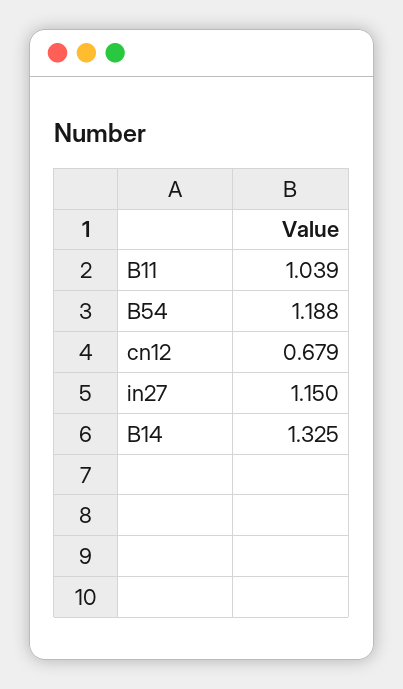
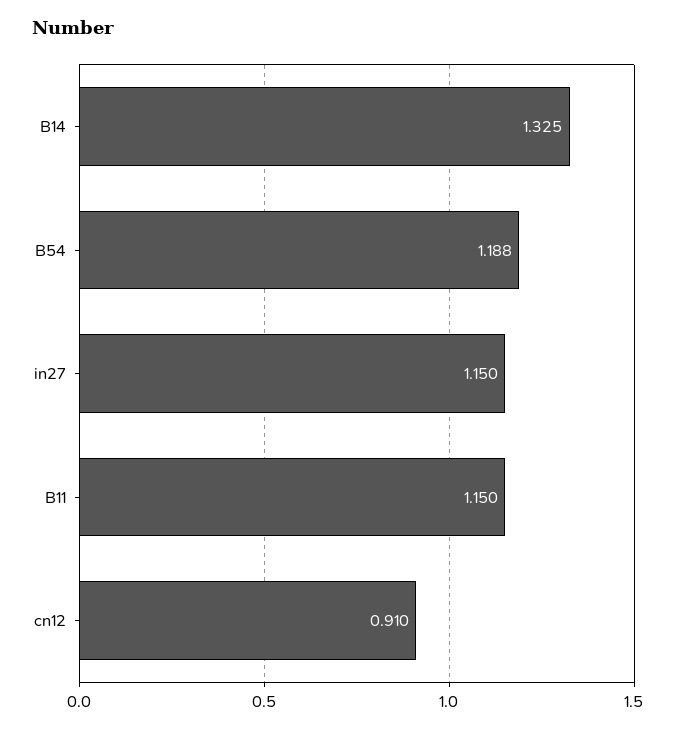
  {
-   "B11": 1.039,
+   "B11": 1.15,
    "B54": 1.188,
-   "cn12": 0.679,
+   "cn12": 0.91,
    "in27": 1.15,
    "B14": 1.325
  }

